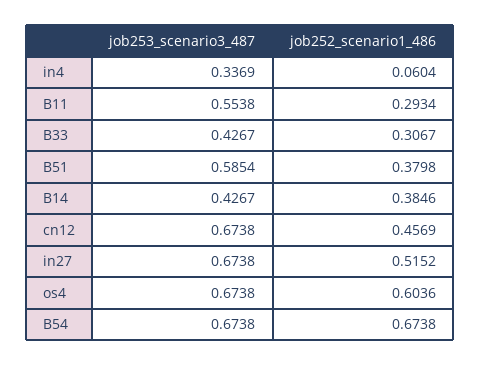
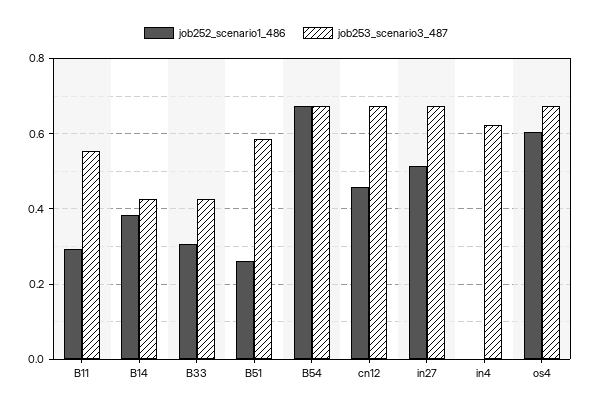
  {
    "job253_scenario3_487": {
-     "in4": 0.3369,
+     "in4": 0.62,
      "B11": 0.5538,
      "B33": 0.4267,
      "B51": 0.5854,
      "B14": 0.4267,
      "cn12": 0.6738,
      "in27": 0.6738,
      "os4": 0.6738,
      "B54": 0.6738
    },
    "job252_scenario1_486": {
-     "in4": 0.0604,
+     "in4": 0,
      "B11": 0.2934,
      "B33": 0.3067,
-     "B51": 0.3798,
+     "B51": 0.26,
      "B14": 0.3846,
      "cn12": 0.4569,
      "in27": 0.5152,
      "os4": 0.6036,
      "B54": 0.6738
    }
  }

